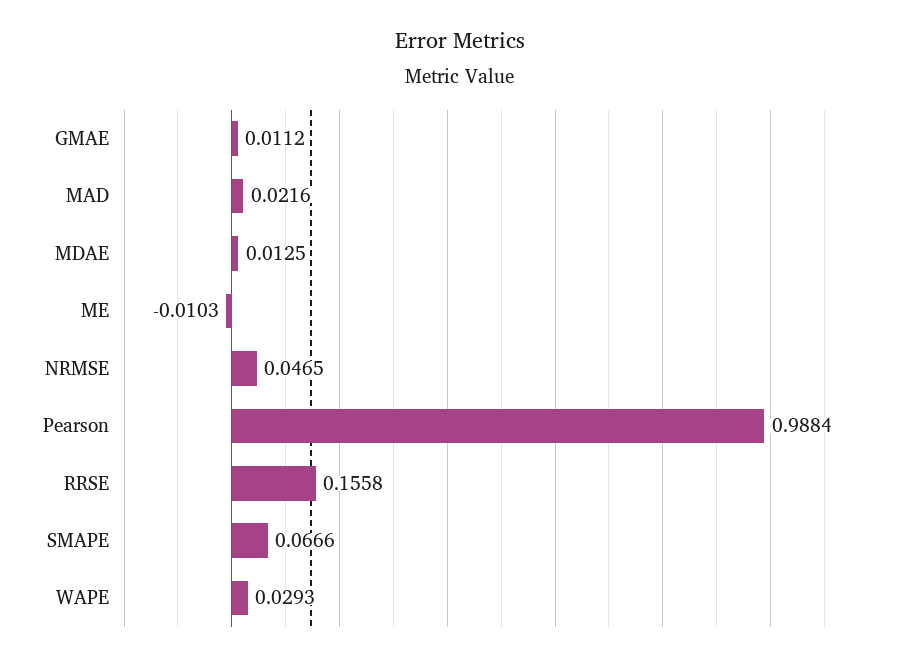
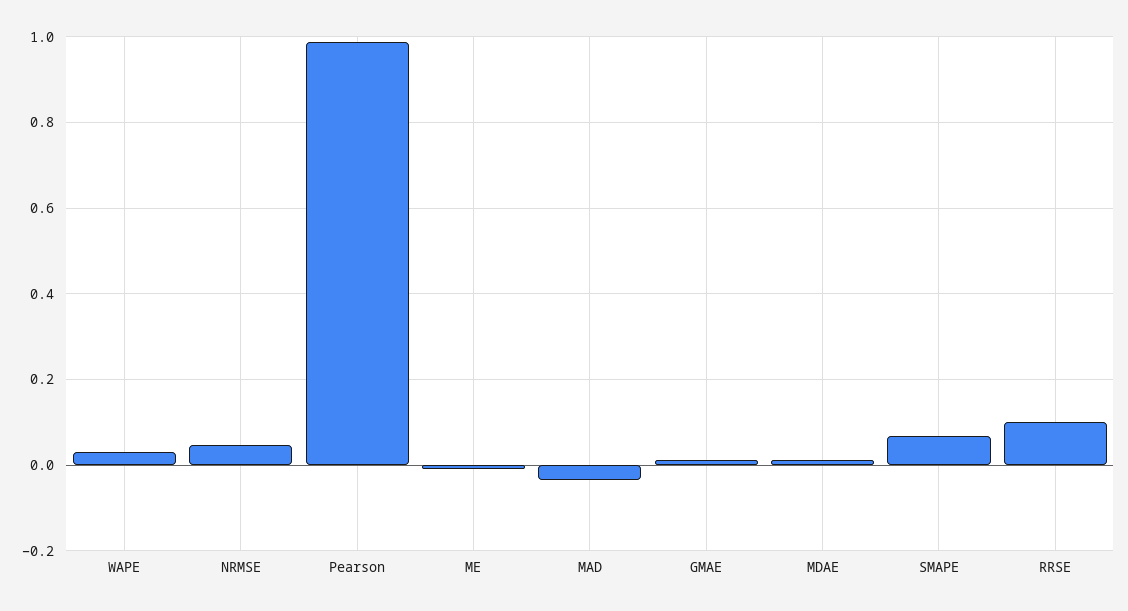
  {
    "GMAE": 0.0112,
-   "MAD": 0.0216,
+   "MAD": -0.04,
    "MDAE": 0.0125,
    "ME": -0.0103,
    "NRMSE": 0.0465,
    "Pearson": 0.9884,
-   "RRSE": 0.1558,
+   "RRSE": 0.1,
    "SMAPE": 0.0666,
    "WAPE": 0.0293
  }

